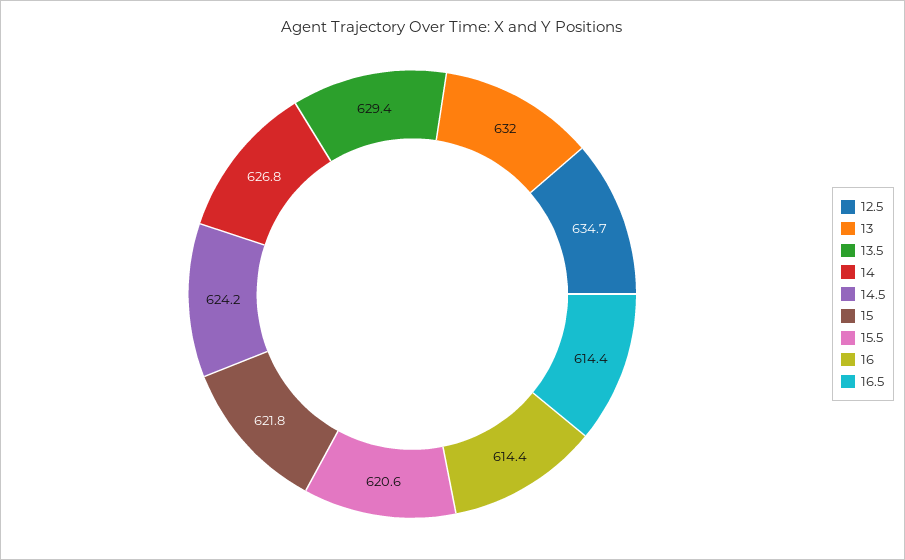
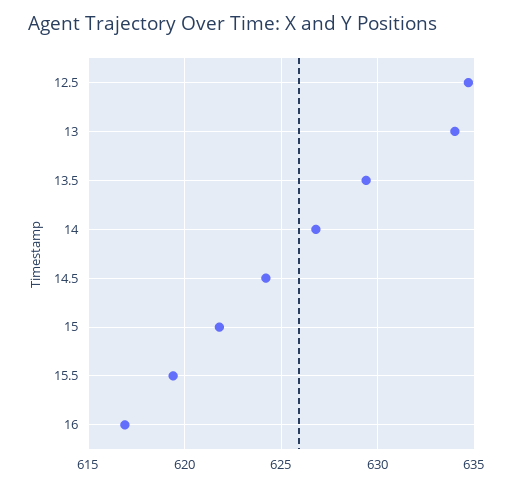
  {
    "12.5": 634.7,
-   "13": 632,
+   "13": 634,
    "13.5": 629.4,
    "14": 626.8,
    "14.5": 624.2,
    "15": 621.8,
-   "15.5": 620.6,
+   "15.5": 619.5,
-   "16": 614.4,
+   "16": 617
-   "16.5": 614.4
  }

